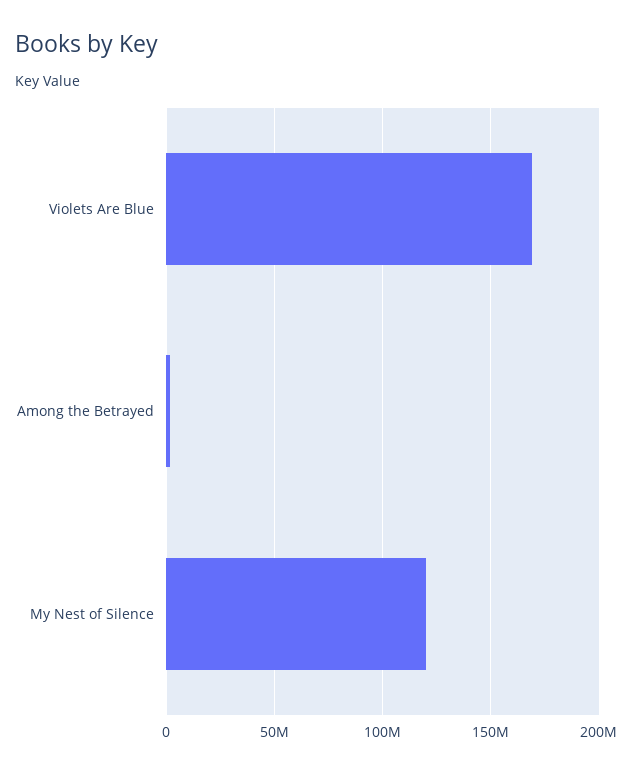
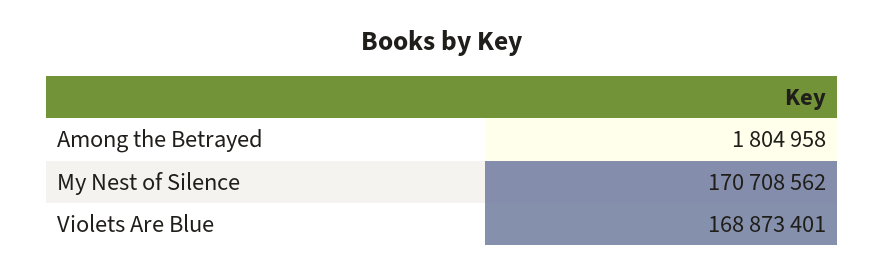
  {
    "Violets Are Blue": 168873401,
    "Among the Betrayed": 1804958,
-   "My Nest of Silence": 120000000
+   "My Nest of Silence": 170708562
  }

